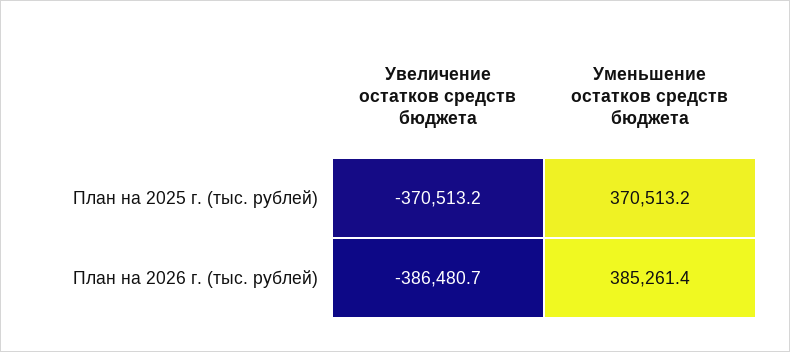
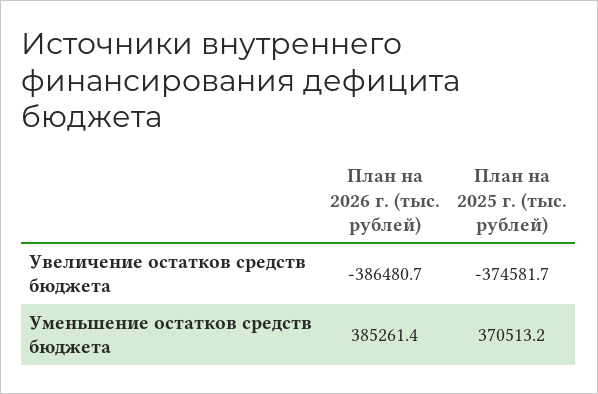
  {
    "Увеличение остатков средств бюджета": {
-     "План на 2025 г. (тыс. рублей)": -370513.2,
+     "План на 2025 г. (тыс. рублей)": -374581.7,
      "План на 2026 г. (тыс. рублей)": -386480.7
    },
    "Уменьшение остатков средств бюджета": {
      "План на 2025 г. (тыс. рублей)": 370513.2,
      "План на 2026 г. (тыс. рублей)": 385261.4
    }
  }

